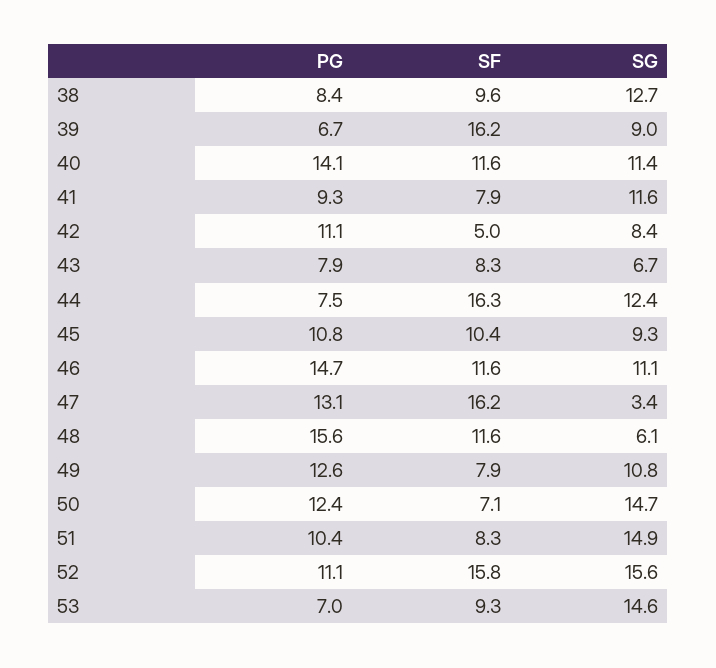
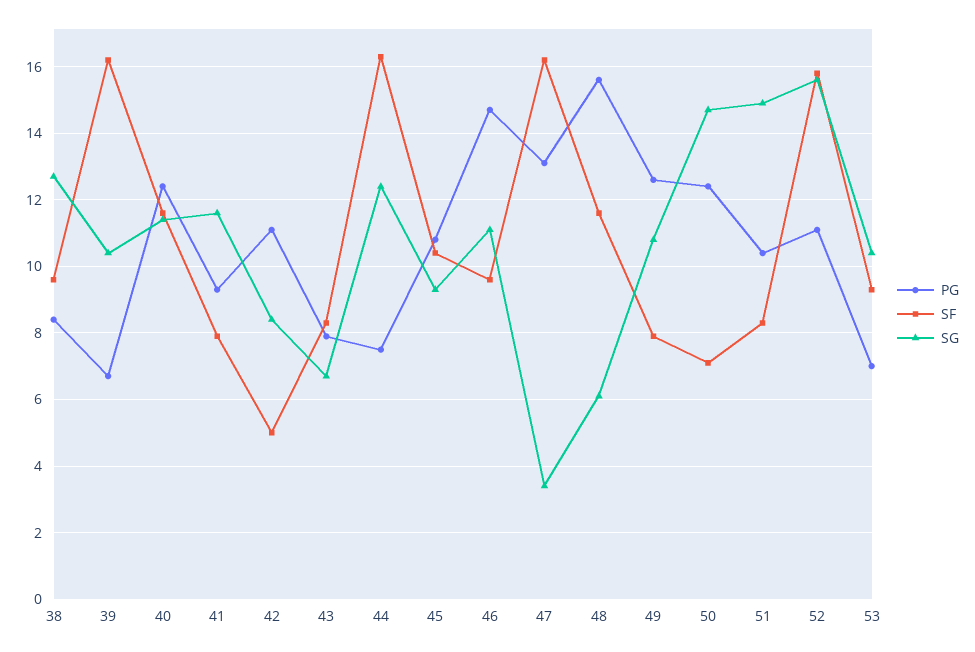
  {
    "PG": {
      "38": 8.4,
      "39": 6.7,
-     "40": 14.1,
+     "40": 12.5,
      "41": 9.3,
      "42": 11.1,
      "43": 7.9,
      "44": 7.5,
      "45": 10.8,
      "46": 14.7,
      "47": 13.1,
      "48": 15.6,
      "49": 12.6,
      "50": 12.4,
      "51": 10.4,
      "52": 11.1,
      "53": 7
    },
    "SF": {
      "38": 9.6,
      "39": 16.2,
      "40": 11.6,
      "41": 7.9,
      "42": 5,
      "43": 8.3,
      "44": 16.3,
      "45": 10.4,
-     "46": 11.6,
+     "46": 9.5,
      "47": 16.2,
      "48": 11.6,
      "49": 7.9,
      "50": 7.1,
      "51": 8.3,
      "52": 15.8,
      "53": 9.3
    },
    "SG": {
      "38": 12.7,
-     "39": 9,
+     "39": 10.5,
      "40": 11.4,
      "41": 11.6,
      "42": 8.4,
      "43": 6.7,
      "44": 12.4,
      "45": 9.3,
      "46": 11.1,
      "47": 3.4,
      "48": 6.1,
      "49": 10.8,
      "50": 14.7,
      "51": 14.9,
      "52": 15.6,
-     "53": 14.6
+     "53": 10.5
    }
  }

